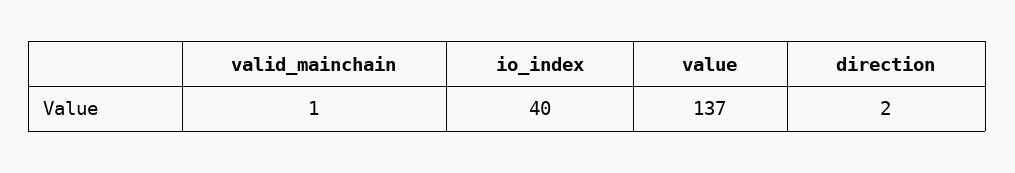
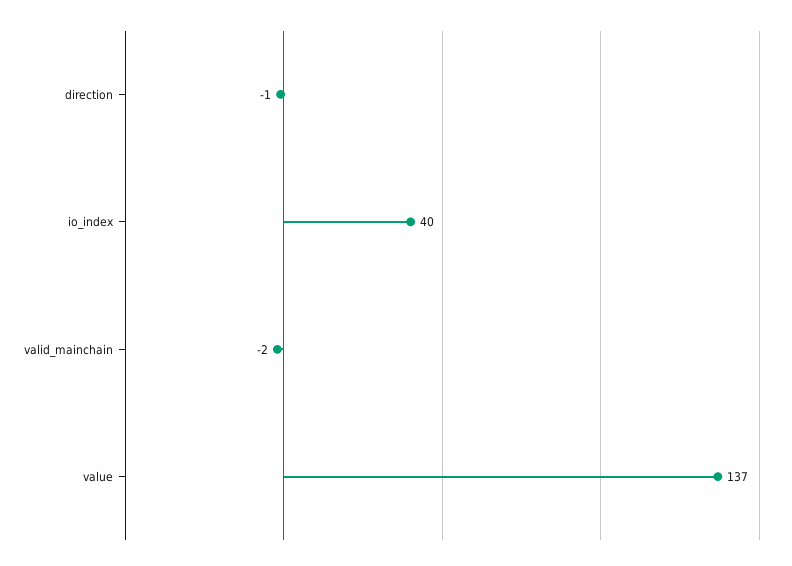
  {
-   "valid_mainchain": 1,
+   "valid_mainchain": -2,
    "io_index": 40,
    "value": 137,
-   "direction": 2
+   "direction": -1
  }

